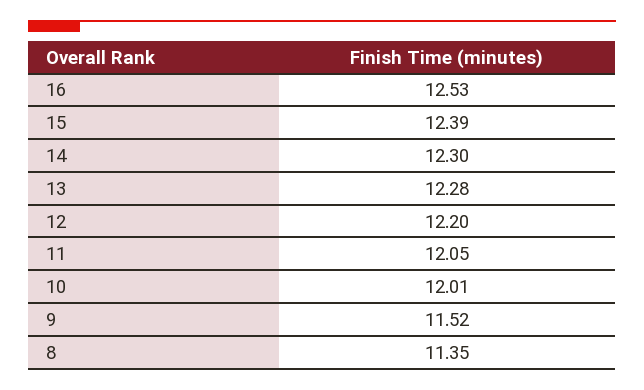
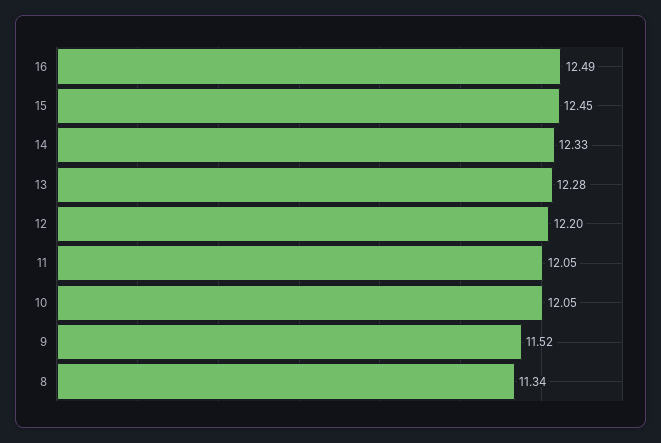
  {
-   "16": 12.53,
+   "16": 12.49,
-   "15": 12.39,
+   "15": 12.45,
-   "14": 12.3,
+   "14": 12.33,
    "13": 12.28,
    "12": 12.2,
    "11": 12.05,
-   "10": 12.01,
+   "10": 12.05,
    "9": 11.52,
-   "8": 11.35
+   "8": 11.34
  }

